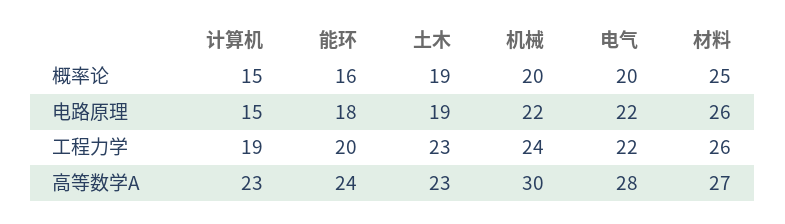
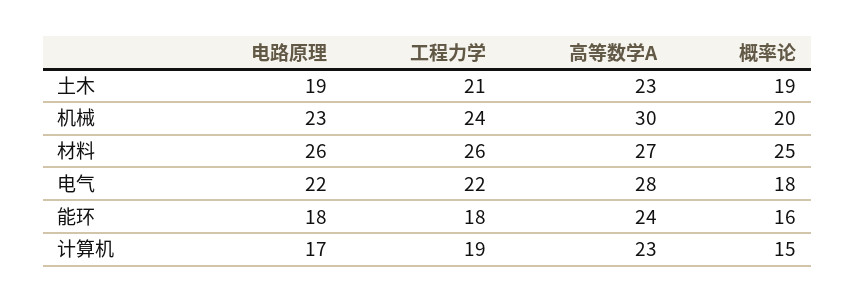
  {
    "计算机": {
      "概率论": 15,
-     "电路原理": 15,
+     "电路原理": 17,
      "工程力学": 19,
      "高等数学A": 23
    },
    "能环": {
      "概率论": 16,
      "电路原理": 18,
-     "工程力学": 20,
+     "工程力学": 18,
      "高等数学A": 24
    },
    "土木": {
      "概率论": 19,
      "电路原理": 19,
-     "工程力学": 23,
+     "工程力学": 21,
      "高等数学A": 23
    },
    "机械": {
      "概率论": 20,
-     "电路原理": 22,
+     "电路原理": 23,
      "工程力学": 24,
      "高等数学A": 30
    },
    "电气": {
-     "概率论": 20,
+     "概率论": 18,
      "电路原理": 22,
      "工程力学": 22,
      "高等数学A": 28
    },
    "材料": {
      "概率论": 25,
      "电路原理": 26,
      "工程力学": 26,
      "高等数学A": 27
    }
  }

